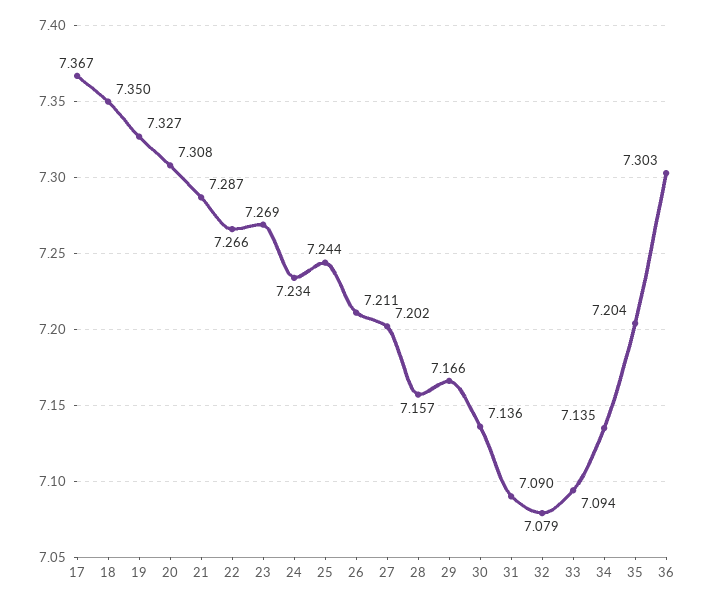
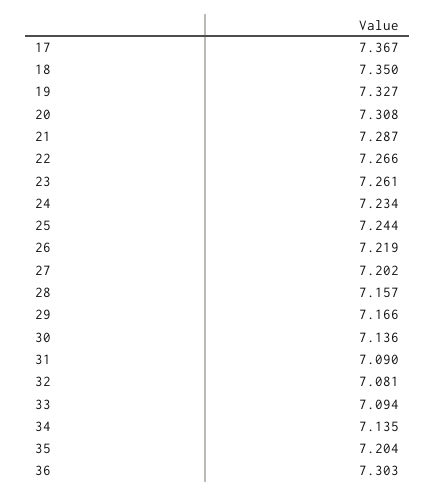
  {
    "17": 7.367,
    "18": 7.35,
    "19": 7.327,
    "20": 7.308,
    "21": 7.287,
    "22": 7.266,
-   "23": 7.269,
+   "23": 7.261,
    "24": 7.234,
    "25": 7.244,
-   "26": 7.211,
+   "26": 7.219,
    "27": 7.202,
    "28": 7.157,
    "29": 7.166,
    "30": 7.136,
    "31": 7.09,
-   "32": 7.079,
+   "32": 7.081,
    "33": 7.094,
    "34": 7.135,
    "35": 7.204,
    "36": 7.303
  }

